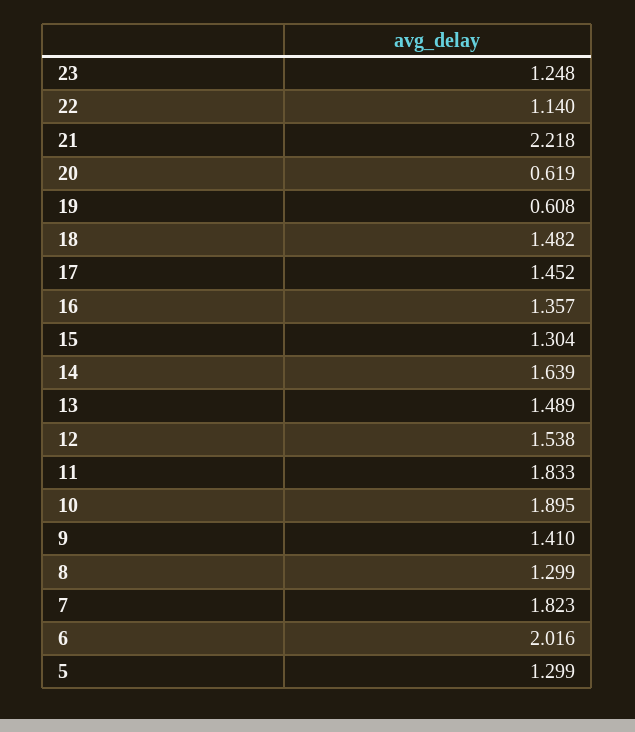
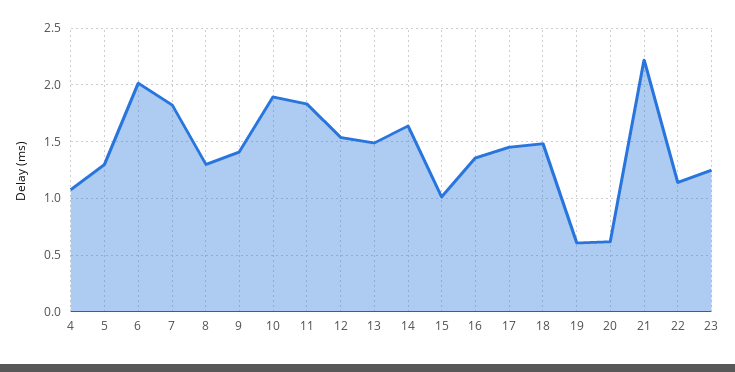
  {
    "23": 1.248,
    "22": 1.14,
    "21": 2.218,
    "20": 0.619,
    "19": 0.608,
    "18": 1.482,
    "17": 1.452,
    "16": 1.357,
-   "15": 1.304,
+   "15": 1,
    "14": 1.639,
    "13": 1.489,
    "12": 1.538,
    "11": 1.833,
    "10": 1.895,
    "9": 1.41,
    "8": 1.299,
    "7": 1.823,
    "6": 2.016,
-   "5": 1.299
+   "5": 1.299,
+   "4": 1.1
  }

